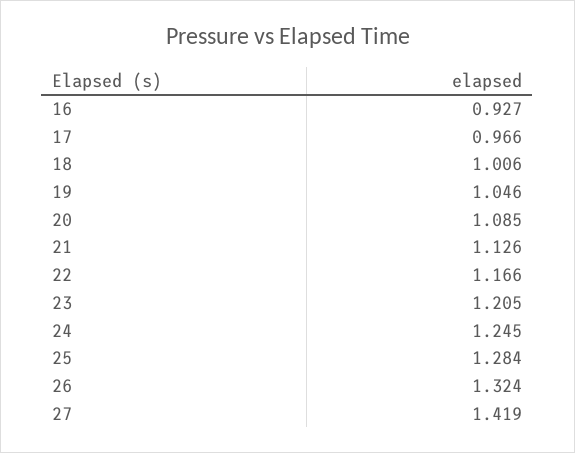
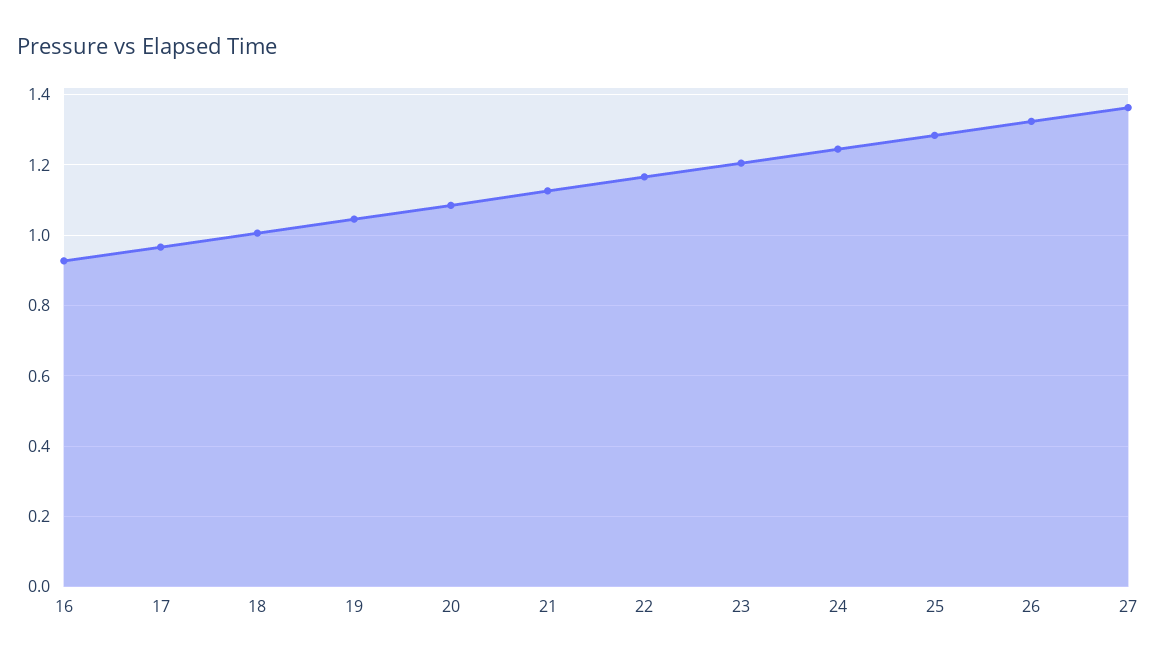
  {
    "16": 0.927,
    "17": 0.966,
    "18": 1.006,
    "19": 1.046,
    "20": 1.085,
    "21": 1.126,
    "22": 1.166,
    "23": 1.205,
    "24": 1.245,
    "25": 1.284,
    "26": 1.324,
-   "27": 1.419
+   "27": 1.36
  }

